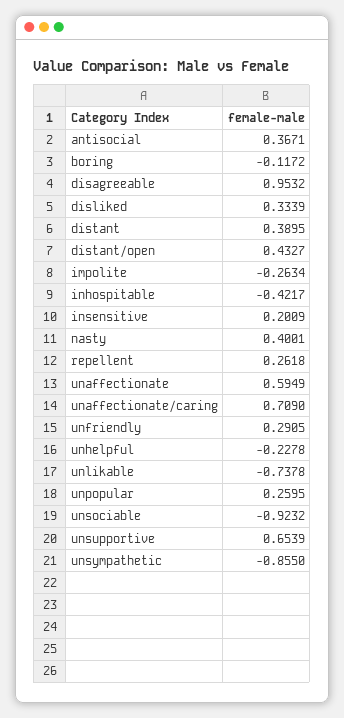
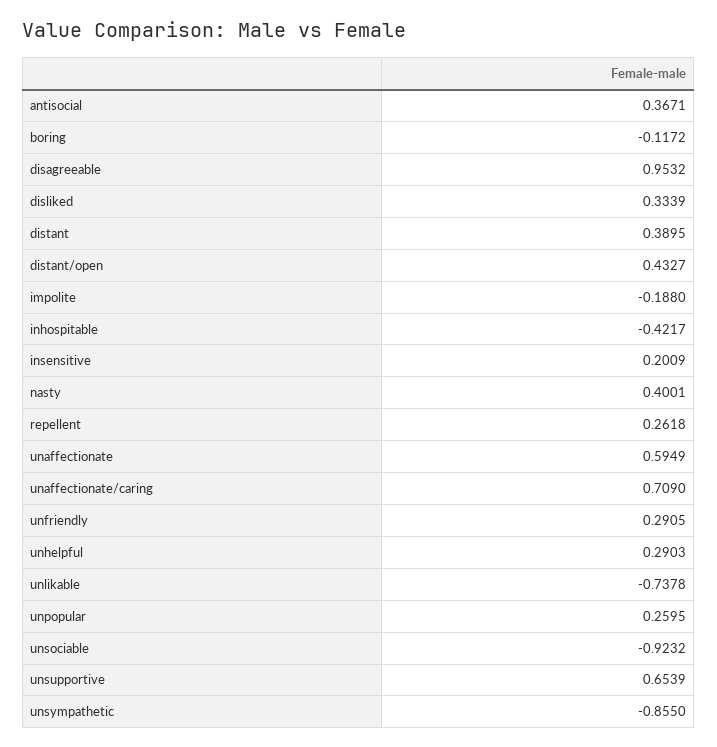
  {
    "antisocial": 0.3671,
    "boring": -0.1172,
    "disagreeable": 0.9532,
    "disliked": 0.3339,
    "distant": 0.3895,
    "distant/open": 0.4327,
-   "impolite": -0.2634,
+   "impolite": -0.188,
    "inhospitable": -0.4217,
    "insensitive": 0.2009,
    "nasty": 0.4001,
    "repellent": 0.2618,
    "unaffectionate": 0.5949,
    "unaffectionate/caring": 0.709,
    "unfriendly": 0.2905,
-   "unhelpful": -0.2278,
+   "unhelpful": 0.2903,
    "unlikable": -0.7378,
    "unpopular": 0.2595,
    "unsociable": -0.9232,
    "unsupportive": 0.6539,
    "unsympathetic": -0.855
  }

